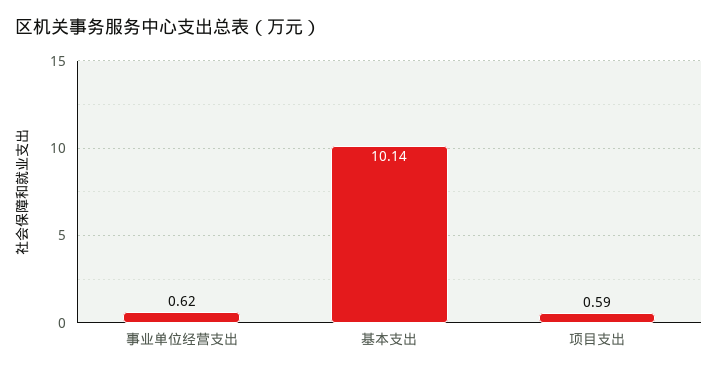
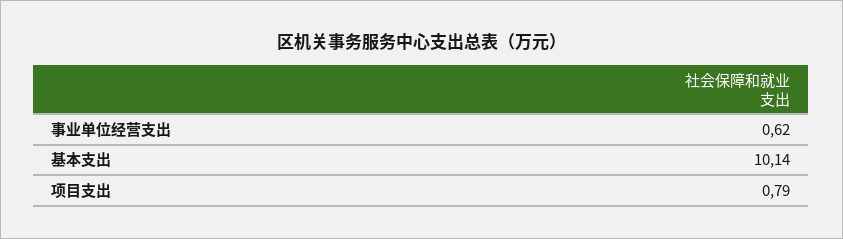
  {
    "事业单位经营支出": 0.62,
    "基本支出": 10.14,
-   "项目支出": 0.59
+   "项目支出": 0.79
  }

